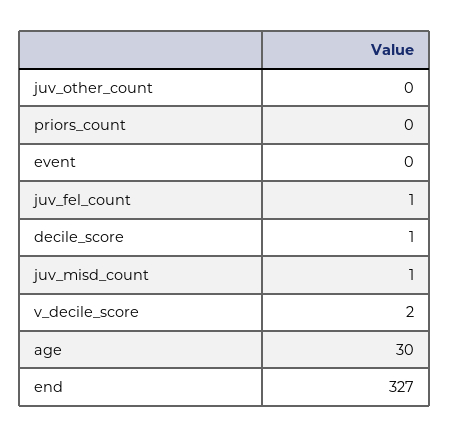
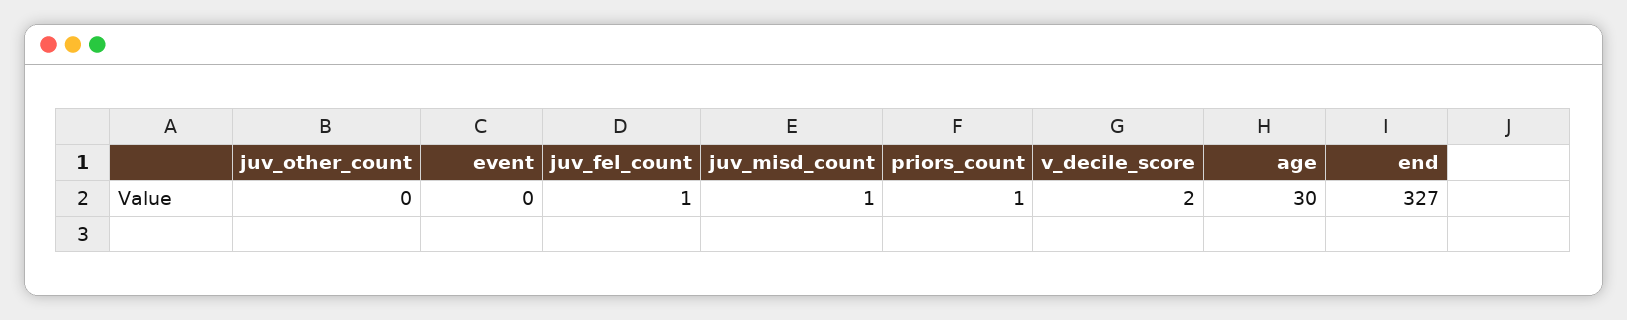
  {
    "juv_other_count": 0,
-   "priors_count": 0,
+   "priors_count": 1,
    "event": 0,
    "juv_fel_count": 1,
-   "decile_score": 1,
    "juv_misd_count": 1,
    "v_decile_score": 2,
    "age": 30,
    "end": 327
  }

